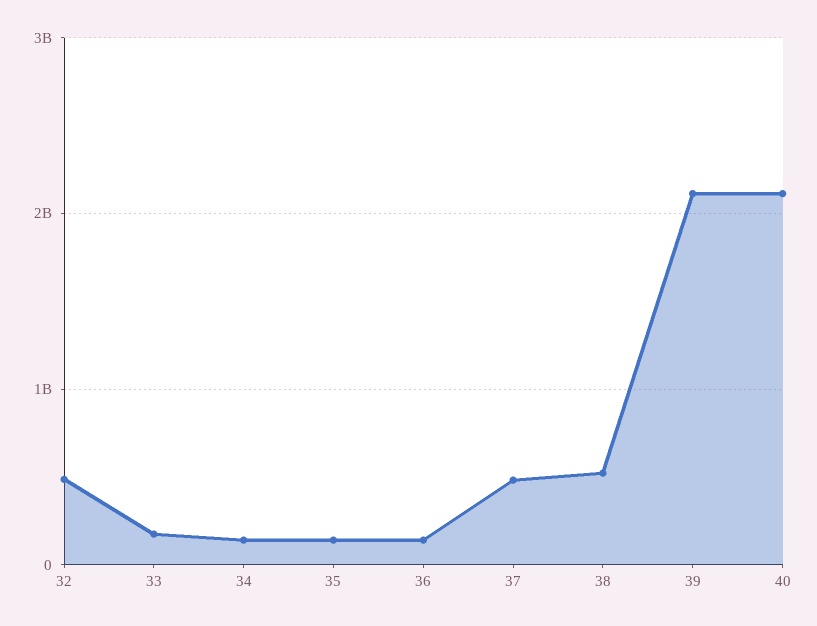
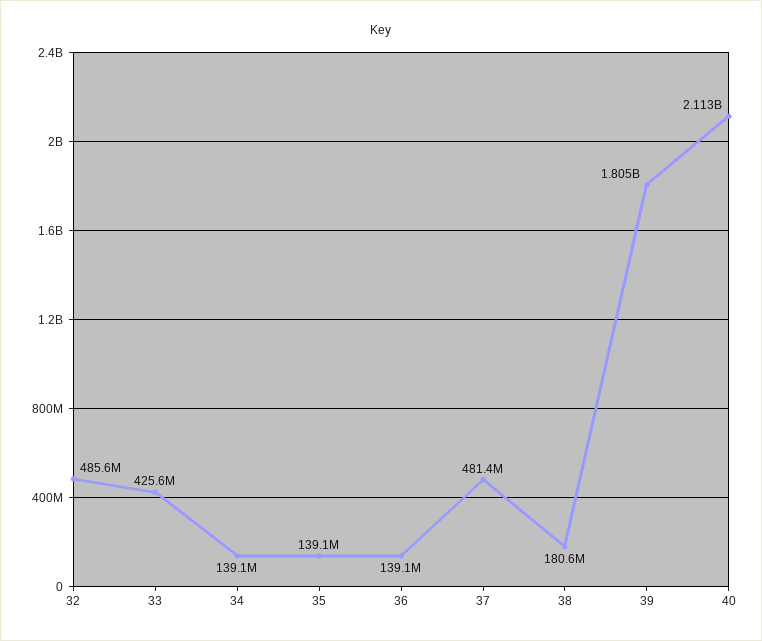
  {
    "32": 485600000,
-   "33": 200000000,
+   "33": 425600000,
    "34": 139100000,
    "35": 139100000,
    "36": 139100000,
    "37": 481400000,
-   "38": 500000000,
+   "38": 180600000,
-   "39": 2100000000,
+   "39": 1805000000,
    "40": 2113000000
  }

